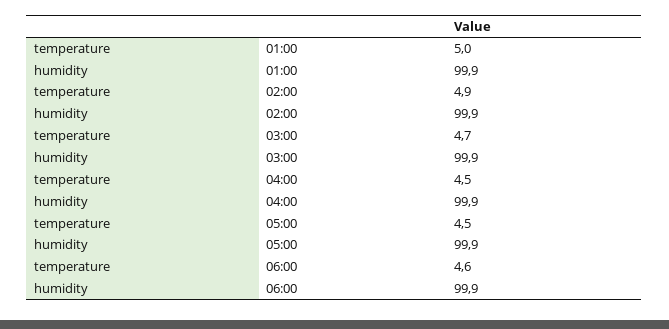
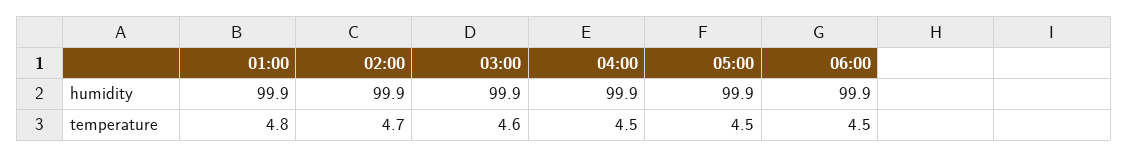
  {
    "temperature": {
-     "01:00": 5,
+     "01:00": 4.8,
-     "02:00": 4.9,
+     "02:00": 4.7,
-     "03:00": 4.7,
+     "03:00": 4.6,
      "04:00": 4.5,
      "05:00": 4.5,
-     "06:00": 4.6
+     "06:00": 4.5
    },
    "humidity": {
      "01:00": 99.9,
      "02:00": 99.9,
      "03:00": 99.9,
      "04:00": 99.9,
      "05:00": 99.9,
      "06:00": 99.9
    }
  }

